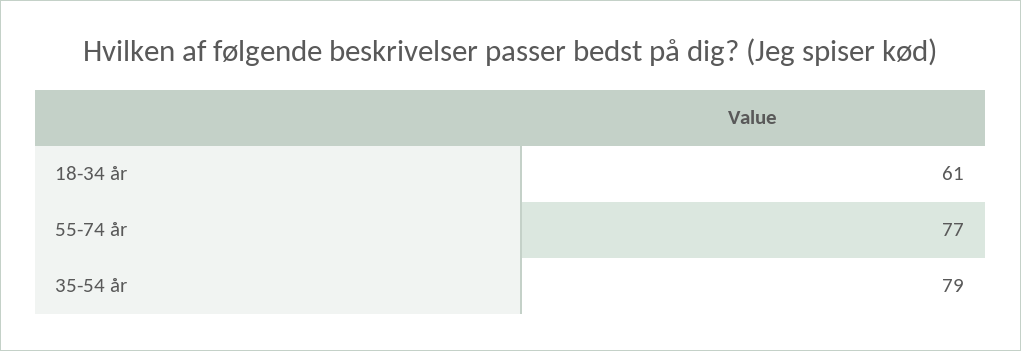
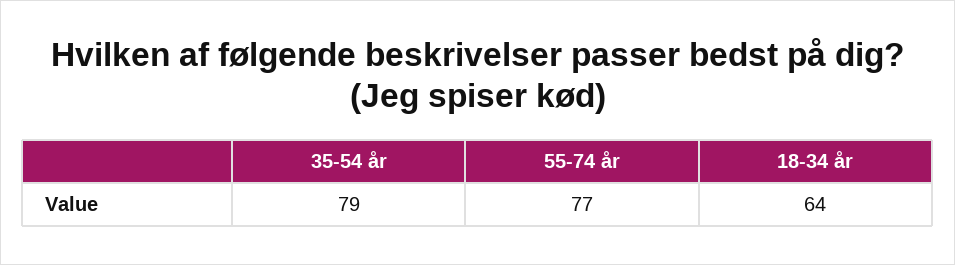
  {
-   "18-34 år": 61,
+   "18-34 år": 64,
    "55-74 år": 77,
    "35-54 år": 79
  }

